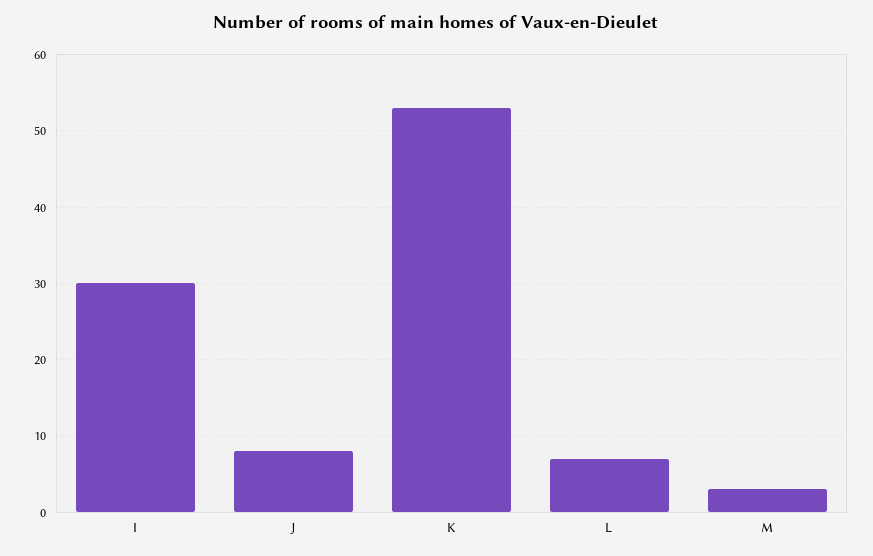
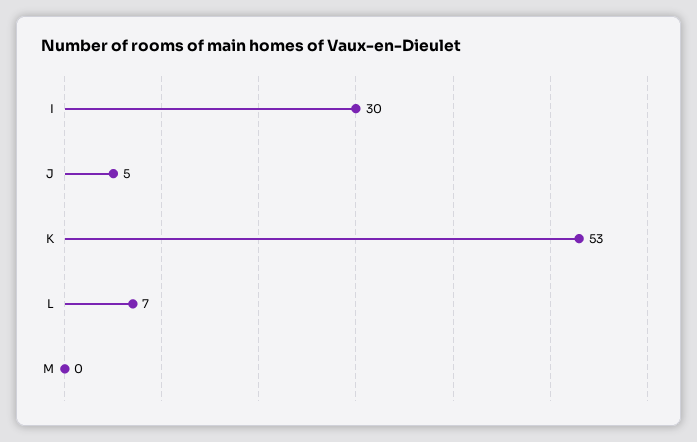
  {
    "I": 30,
-   "J": 8,
+   "J": 5,
    "K": 53,
    "L": 7,
-   "M": 3
+   "M": 0
  }

